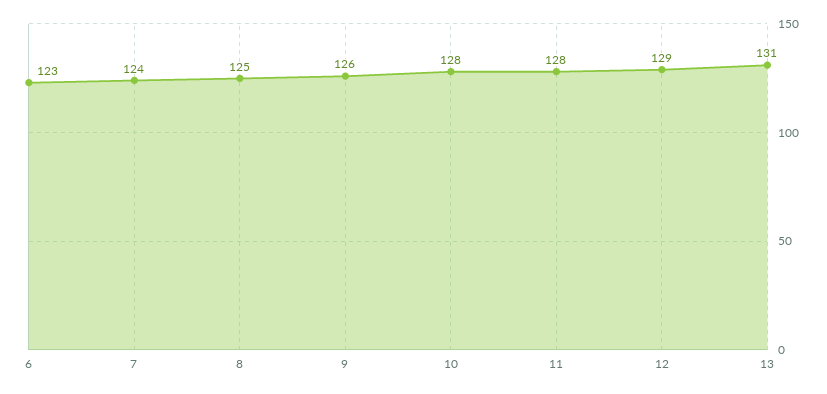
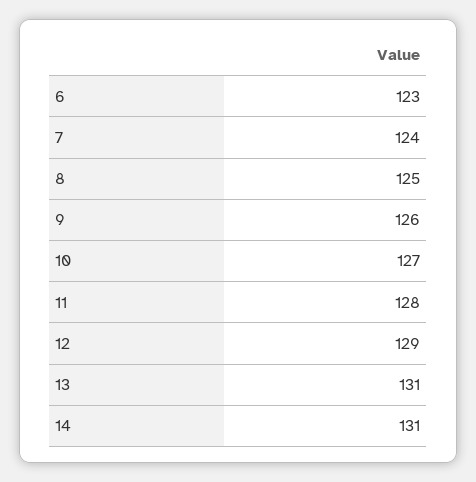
  {
    "6": 123,
    "7": 124,
    "8": 125,
    "9": 126,
-   "10": 128,
+   "10": 127,
    "11": 128,
    "12": 129,
-   "13": 131
+   "13": 131,
+   "14": 131
  }

